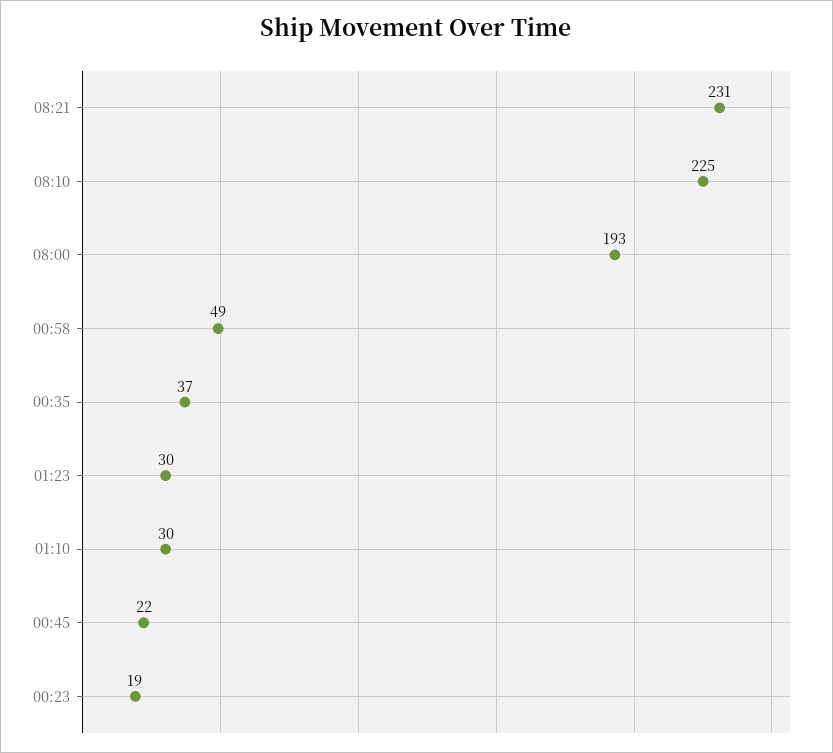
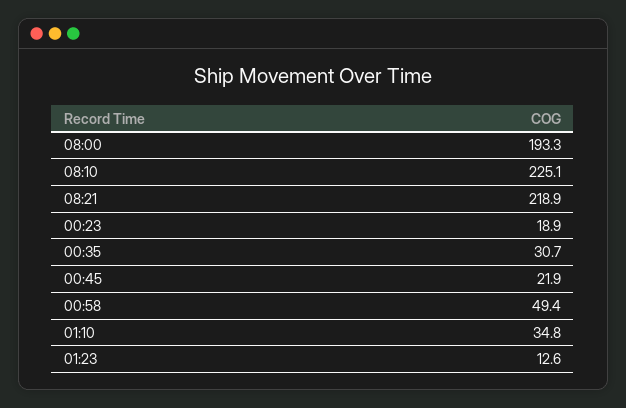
  {
-   "08:21": 231,
+   "08:21": 218.9,
    "08:10": 225.1,
    "08:00": 193.3,
    "00:58": 49.4,
-   "00:35": 37,
+   "00:35": 30.7,
-   "01:23": 30,
+   "01:23": 12.6,
-   "01:10": 30,
+   "01:10": 34.8,
    "00:45": 21.9,
    "00:23": 18.9
  }

